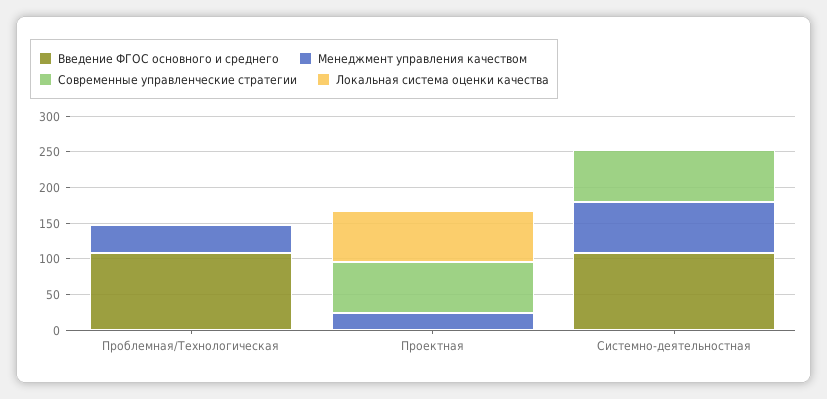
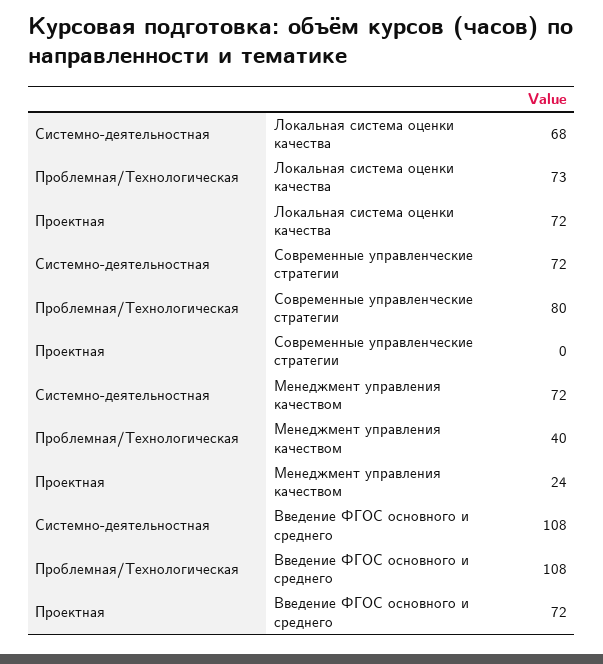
  {
    "Введение ФГОС основного и среднего": {
      "Проблемная/Технологическая": 108,
-     "Проектная": 0,
+     "Проектная": 72,
      "Системно-деятельностная": 108
    },
    "Менеджмент управления качеством": {
      "Проблемная/Технологическая": 40,
      "Проектная": 24,
      "Системно-деятельностная": 72
    },
    "Современные управленческие стратегии": {
-     "Проблемная/Технологическая": 0,
+     "Проблемная/Технологическая": 80,
-     "Проектная": 75,
+     "Проектная": 0,
      "Системно-деятельностная": 72
    },
    "Локальная система оценки качества": {
-     "Проблемная/Технологическая": 0,
+     "Проблемная/Технологическая": 73,
      "Проектная": 72,
-     "Системно-деятельностная": 0
+     "Системно-деятельностная": 68
    }
  }

